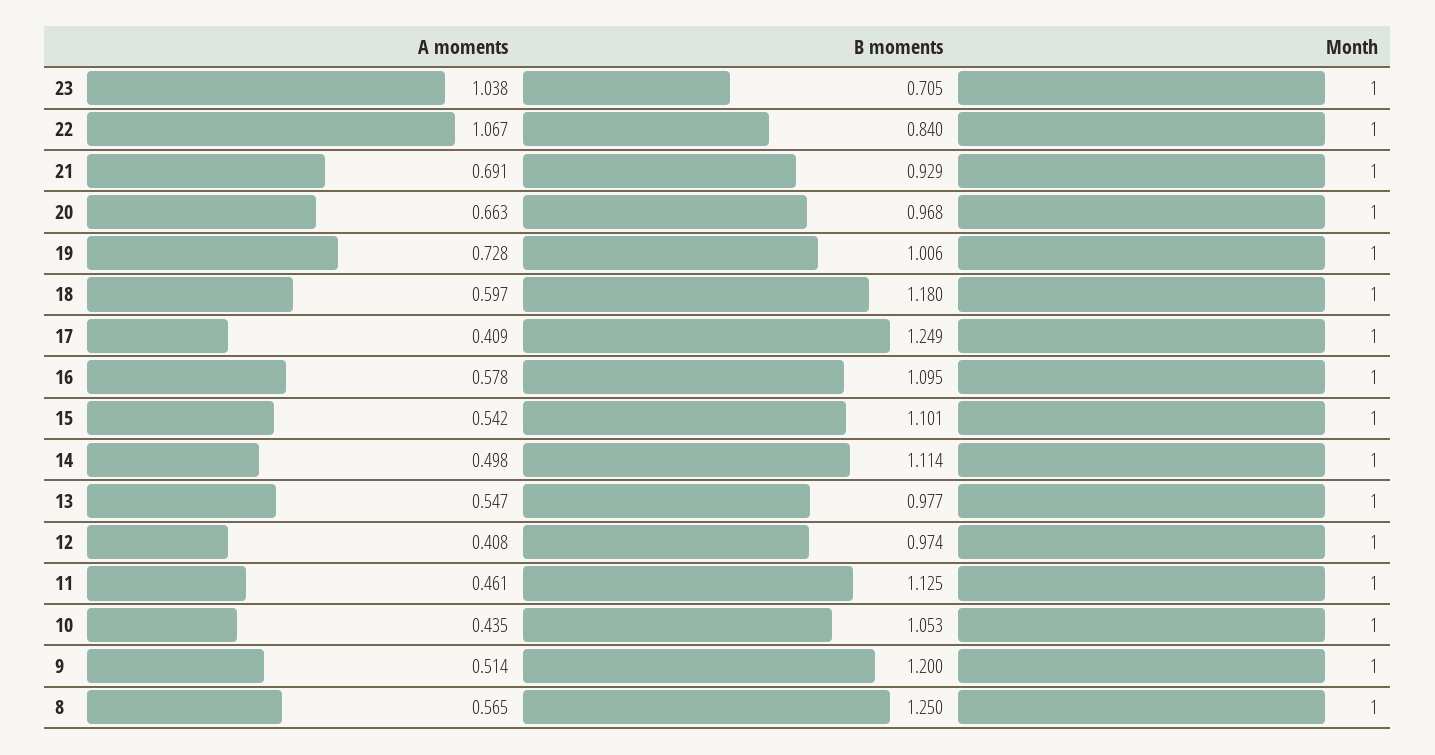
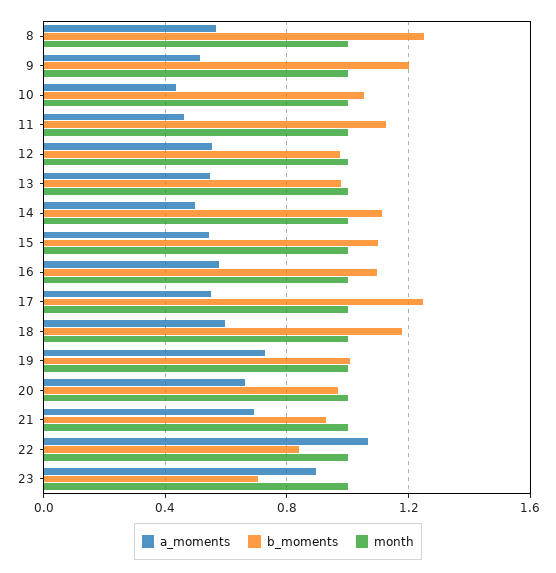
  {
    "A moments": {
-     "23": 1.038,
+     "23": 0.9,
      "22": 1.067,
      "21": 0.691,
      "20": 0.663,
      "19": 0.728,
      "18": 0.597,
-     "17": 0.409,
+     "17": 0.55,
      "16": 0.578,
      "15": 0.542,
      "14": 0.498,
      "13": 0.547,
-     "12": 0.408,
+     "12": 0.55,
      "11": 0.461,
      "10": 0.435,
      "9": 0.514,
      "8": 0.565
    },
    "B moments": {
      "23": 0.705,
      "22": 0.84,
      "21": 0.929,
      "20": 0.968,
      "19": 1.006,
      "18": 1.18,
      "17": 1.249,
      "16": 1.095,
      "15": 1.101,
      "14": 1.114,
      "13": 0.977,
      "12": 0.974,
      "11": 1.125,
      "10": 1.053,
      "9": 1.2,
      "8": 1.25
    },
    "Month": {
      "23": 1,
      "22": 1,
      "21": 1,
      "20": 1,
      "19": 1,
      "18": 1,
      "17": 1,
      "16": 1,
      "15": 1,
      "14": 1,
      "13": 1,
      "12": 1,
      "11": 1,
      "10": 1,
      "9": 1,
      "8": 1
    }
  }

